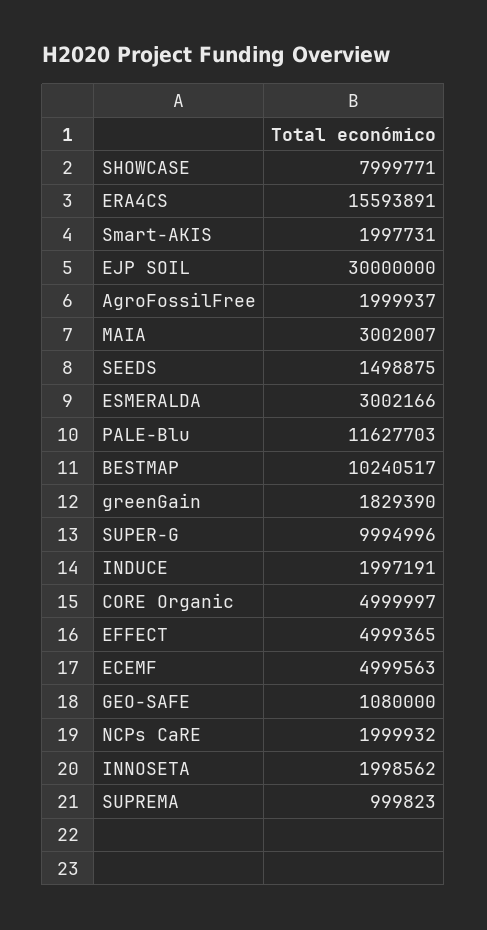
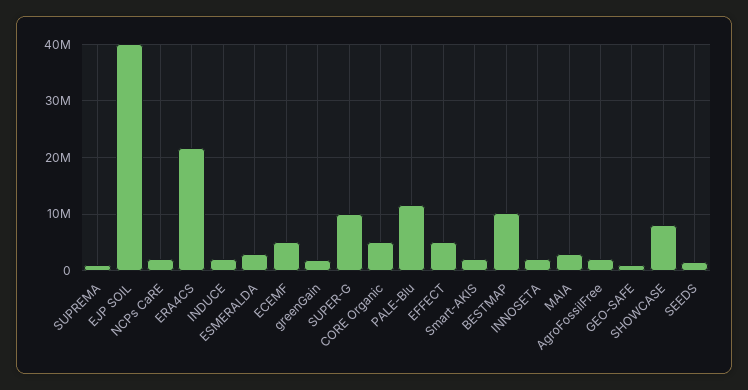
  {
    "SHOWCASE": 7999771,
-   "ERA4CS": 15593891,
+   "ERA4CS": 22000000,
    "Smart-AKIS": 1997731,
-   "EJP SOIL": 30000000,
+   "EJP SOIL": 40000000,
    "AgroFossilFree": 1999937,
    "MAIA": 3002007,
    "SEEDS": 1498875,
    "ESMERALDA": 3002166,
    "PALE-Blu": 11627703,
    "BESTMAP": 10240517,
    "greenGain": 1829390,
    "SUPER-G": 9994996,
    "INDUCE": 1997191,
    "CORE Organic": 4999997,
    "EFFECT": 4999365,
    "ECEMF": 4999563,
    "GEO-SAFE": 1080000,
    "NCPs CaRE": 1999932,
    "INNOSETA": 1998562,
    "SUPREMA": 999823
  }

